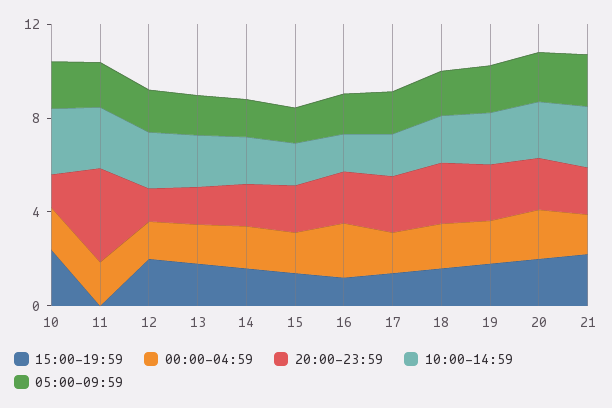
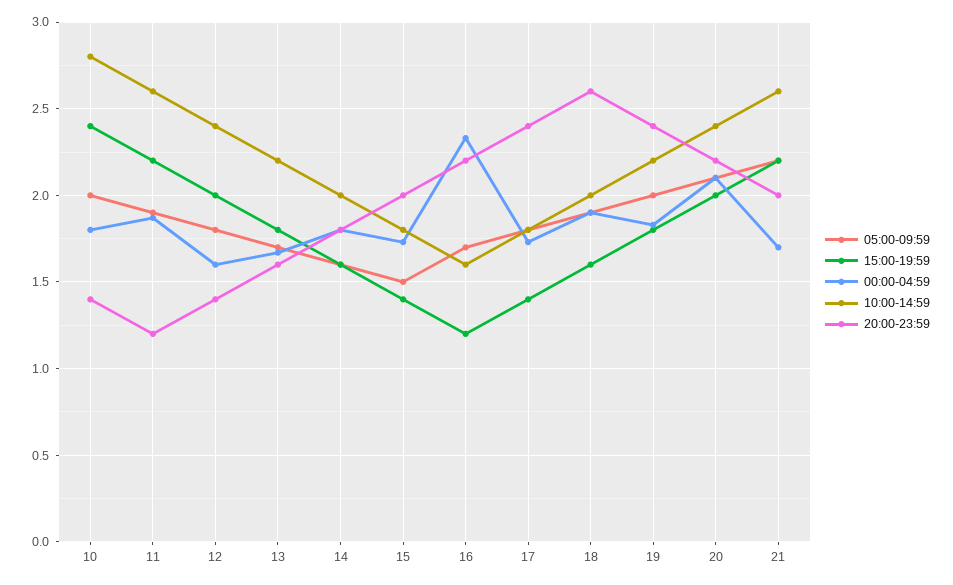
  {
    "15:00-19:59": {
      "10": 2.4,
-     "11": 0,
+     "11": 2.2,
      "12": 2,
      "13": 1.8,
      "14": 1.6,
      "15": 1.4,
      "16": 1.2,
      "17": 1.4,
      "18": 1.6,
      "19": 1.8,
      "20": 2,
      "21": 2.2
    },
    "00:00-04:59": {
      "10": 1.8,
      "11": 1.85,
      "12": 1.6,
      "13": 1.65,
      "14": 1.8,
      "15": 1.75,
      "16": 2.35,
      "17": 1.75,
      "18": 1.9,
      "19": 1.85,
      "20": 2.1,
      "21": 1.7
    },
    "20:00-23:59": {
      "10": 1.4,
-     "11": 4,
+     "11": 1.2,
      "12": 1.4,
      "13": 1.6,
      "14": 1.8,
      "15": 2,
      "16": 2.2,
      "17": 2.4,
      "18": 2.6,
      "19": 2.4,
      "20": 2.2,
      "21": 2
    },
    "10:00-14:59": {
      "10": 2.8,
      "11": 2.6,
      "12": 2.4,
      "13": 2.2,
      "14": 2,
      "15": 1.8,
      "16": 1.6,
      "17": 1.8,
      "18": 2,
      "19": 2.2,
      "20": 2.4,
      "21": 2.6
    },
    "05:00-09:59": {
      "10": 2,
      "11": 1.9,
      "12": 1.8,
      "13": 1.7,
      "14": 1.6,
      "15": 1.5,
      "16": 1.7,
      "17": 1.8,
      "18": 1.9,
      "19": 2,
      "20": 2.1,
      "21": 2.2
    }
  }

